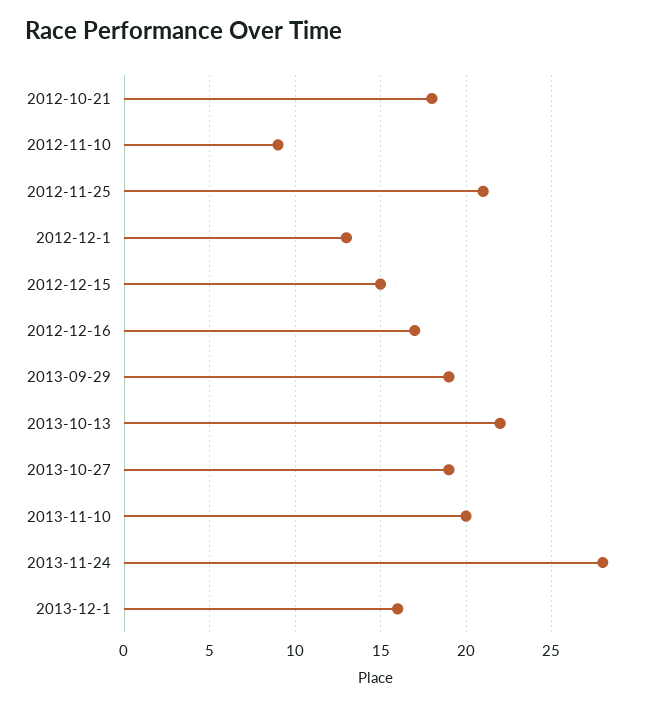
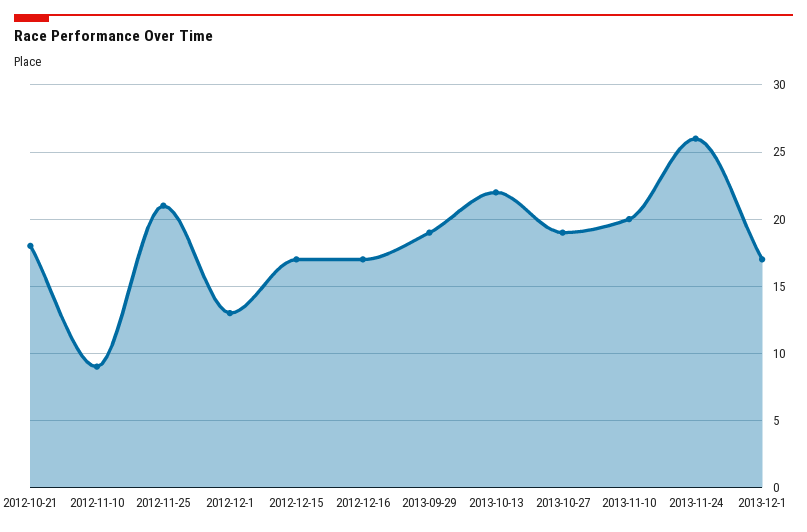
  {
    "2012-10-21": 18,
    "2012-11-10": 9,
    "2012-11-25": 21,
    "2012-12-1": 13,
-   "2012-12-15": 15,
+   "2012-12-15": 17,
    "2012-12-16": 17,
    "2013-09-29": 19,
    "2013-10-13": 22,
    "2013-10-27": 19,
    "2013-11-10": 20,
-   "2013-11-24": 28,
+   "2013-11-24": 26,
-   "2013-12-1": 16
+   "2013-12-1": 17
  }

